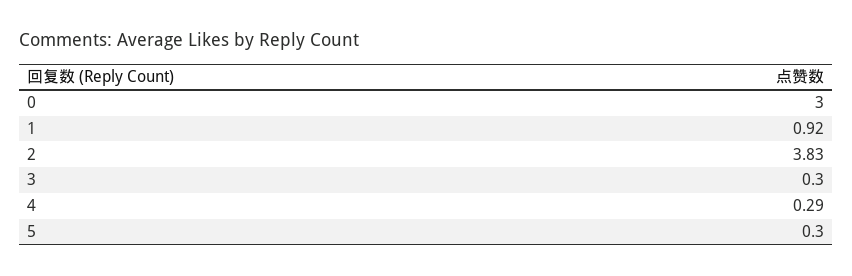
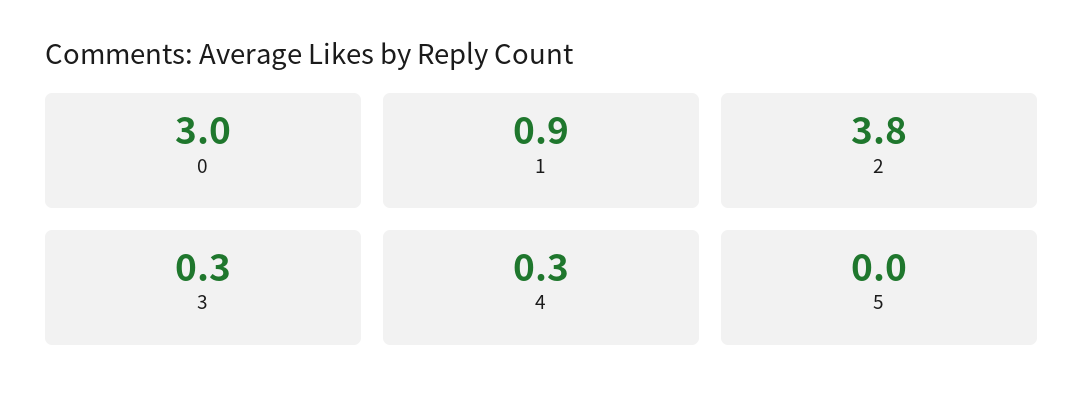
  {
    "0": 3,
    "1": 0.92,
    "2": 3.83,
    "3": 0.3,
    "4": 0.29,
-   "5": 0.3
+   "5": 0
  }

